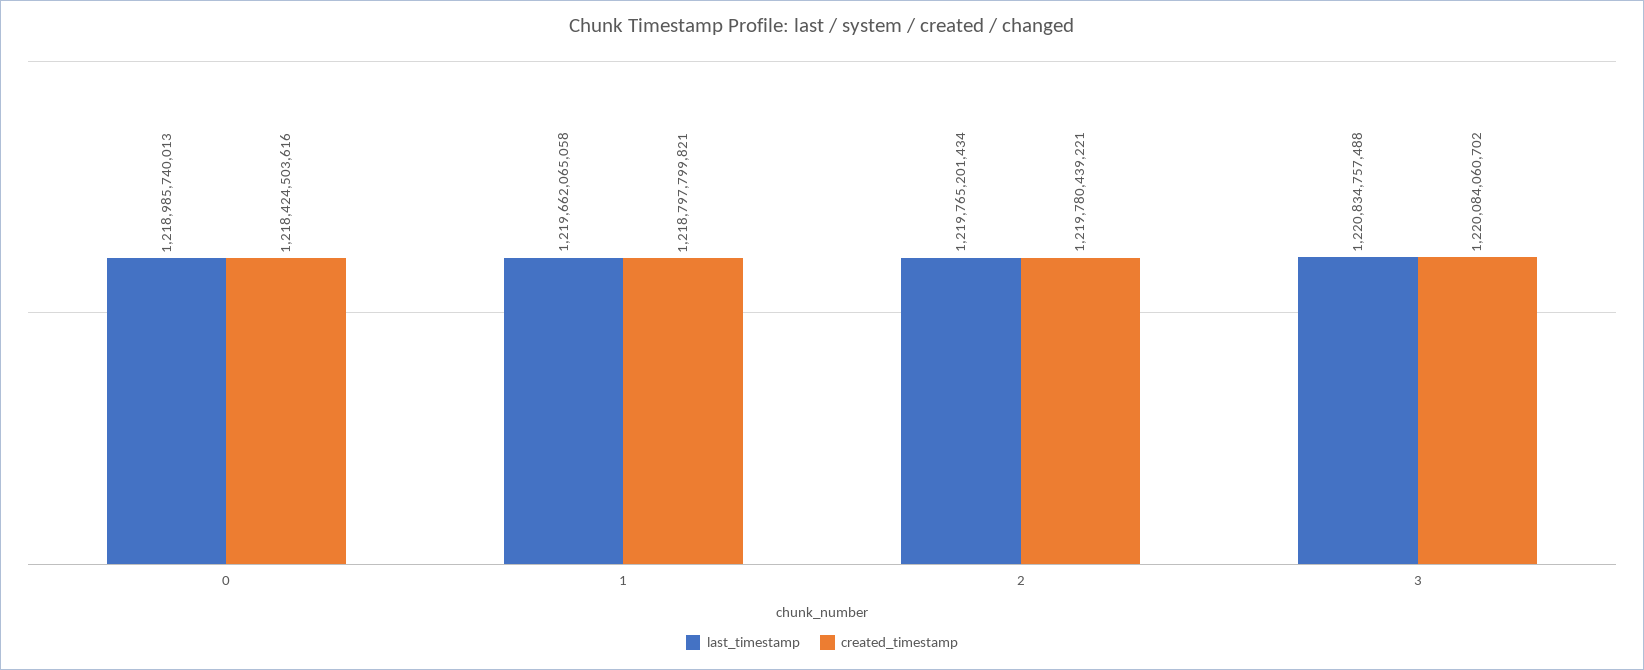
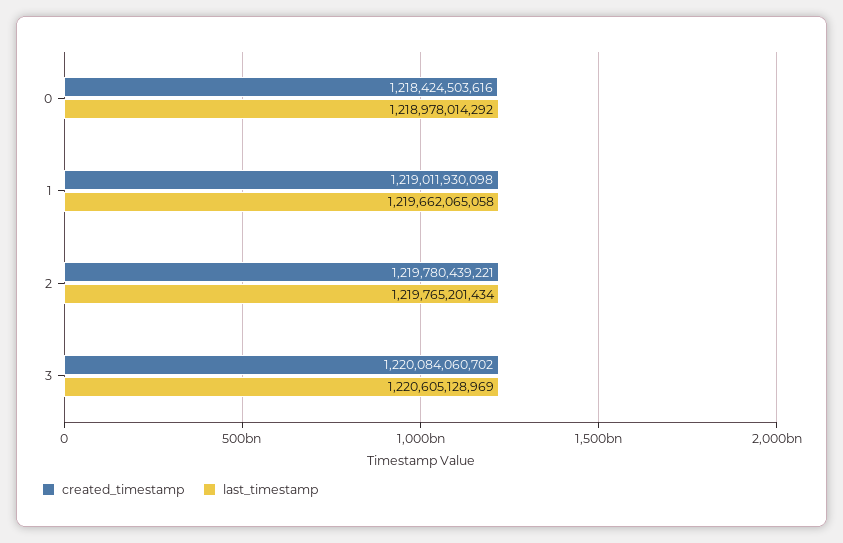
  {
    "last_timestamp": {
-     "0": 1218985740013,
+     "0": 1218978014292,
      "1": 1219662065058,
      "2": 1219765201434,
-     "3": 1220834757488
+     "3": 1220605128969
    },
    "created_timestamp": {
      "0": 1218424503616,
-     "1": 1218797799821,
+     "1": 1219011930098,
      "2": 1219780439221,
      "3": 1220084060702
    }
  }

